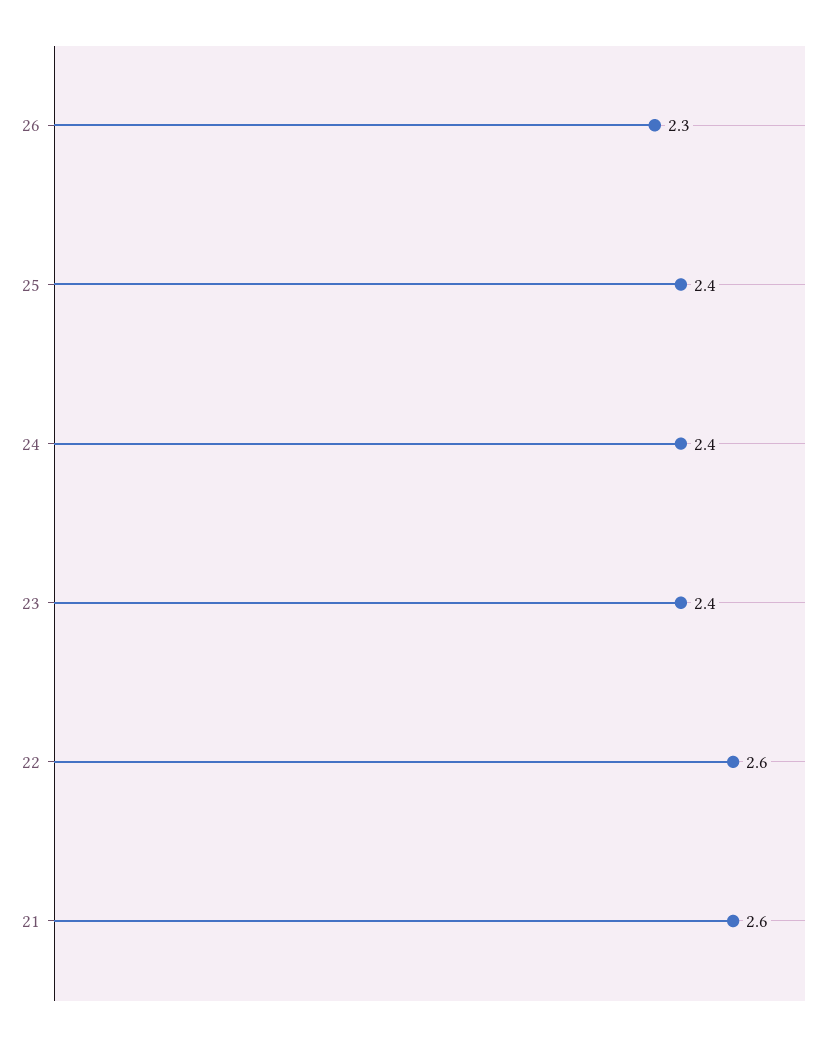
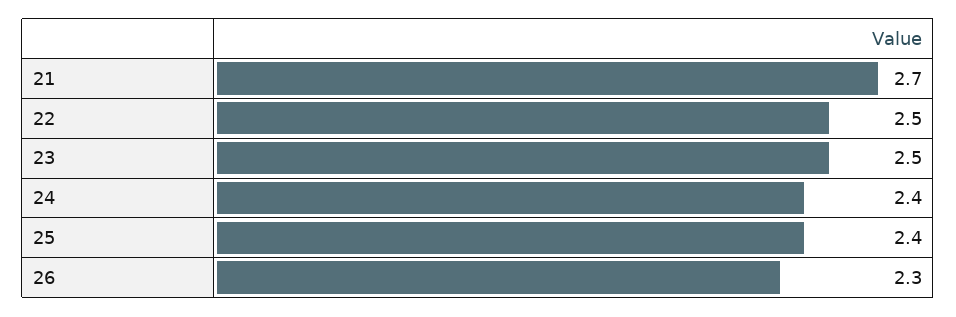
  {
    "26": 2.3,
    "25": 2.4,
    "24": 2.4,
-   "23": 2.4,
+   "23": 2.5,
-   "22": 2.6,
+   "22": 2.5,
-   "21": 2.6
+   "21": 2.7
  }

